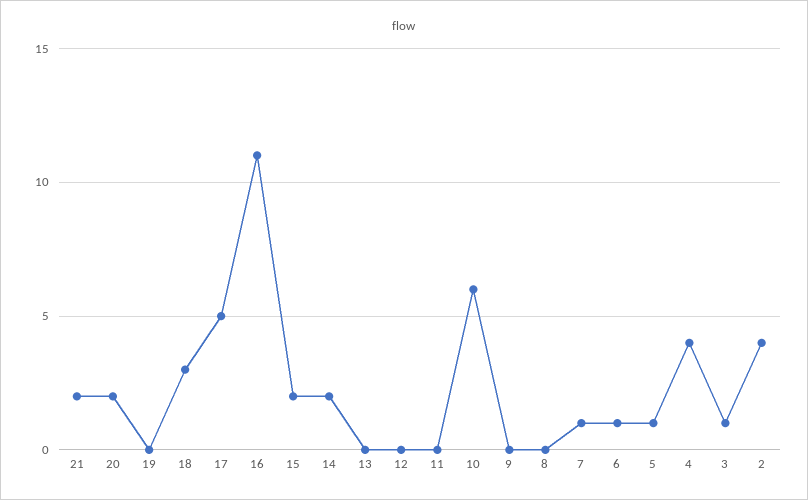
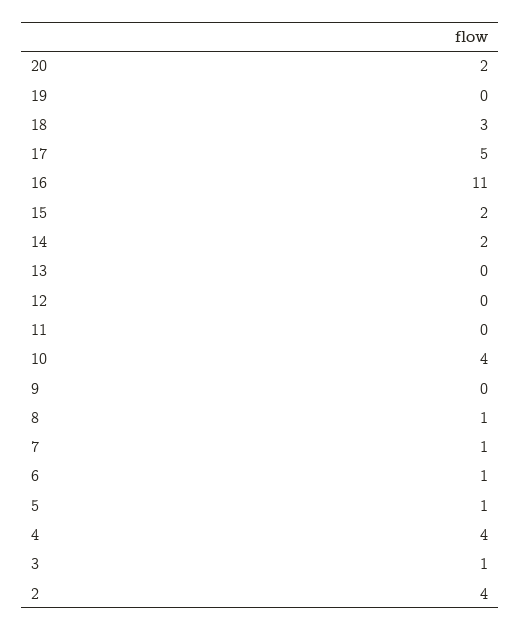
  {
-   "21": 2,
    "20": 2,
    "19": 0,
    "18": 3,
    "17": 5,
    "16": 11,
    "15": 2,
    "14": 2,
    "13": 0,
    "12": 0,
    "11": 0,
-   "10": 6,
+   "10": 4,
    "9": 0,
-   "8": 0,
+   "8": 1,
    "7": 1,
    "6": 1,
    "5": 1,
    "4": 4,
    "3": 1,
    "2": 4
  }

